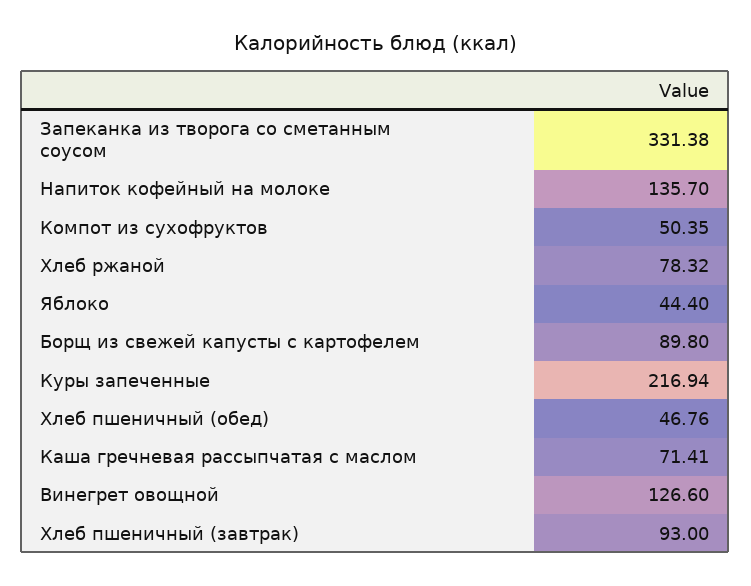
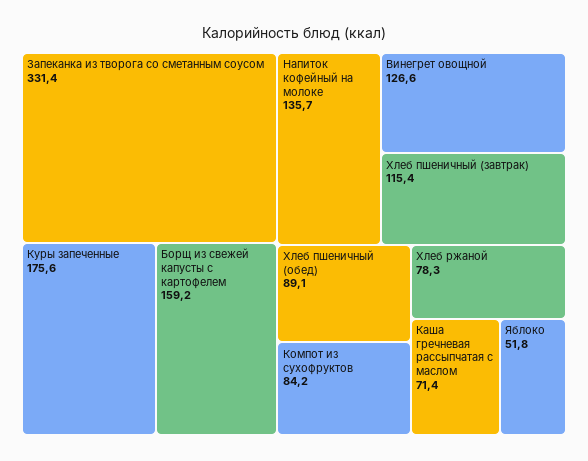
  {
    "Запеканка из творога со сметанным соусом": 331.38,
    "Напиток кофейный на молоке": 135.7,
-   "Компот из сухофруктов": 50.35,
+   "Компот из сухофруктов": 84.2,
    "Хлеб ржаной": 78.32,
-   "Яблоко": 44.4,
+   "Яблоко": 51.8,
-   "Борщ из свежей капусты с картофелем": 89.8,
+   "Борщ из свежей капусты с картофелем": 159.2,
-   "Куры запеченные": 216.94,
+   "Куры запеченные": 175.6,
-   "Хлеб пшеничный (обед)": 46.76,
+   "Хлеб пшеничный (обед)": 89.1,
    "Каша гречневая рассыпчатая с маслом": 71.41,
    "Винегрет овощной": 126.6,
-   "Хлеб пшеничный (завтрак)": 93
+   "Хлеб пшеничный (завтрак)": 115.4
  }

